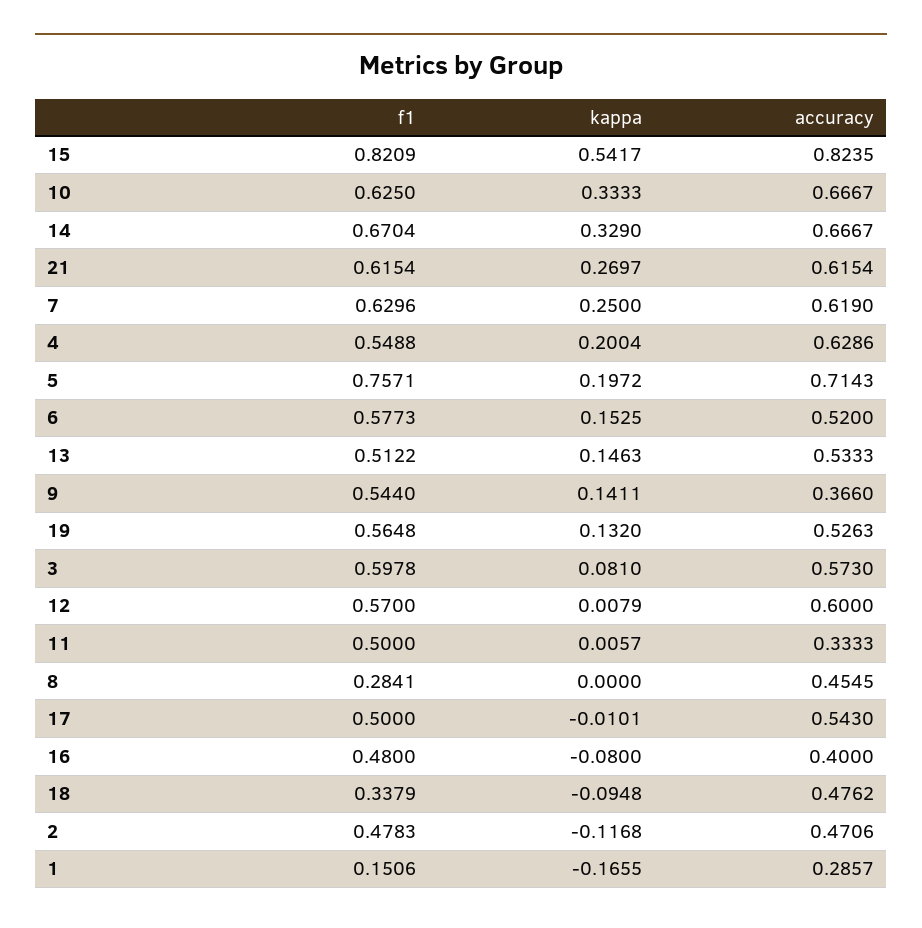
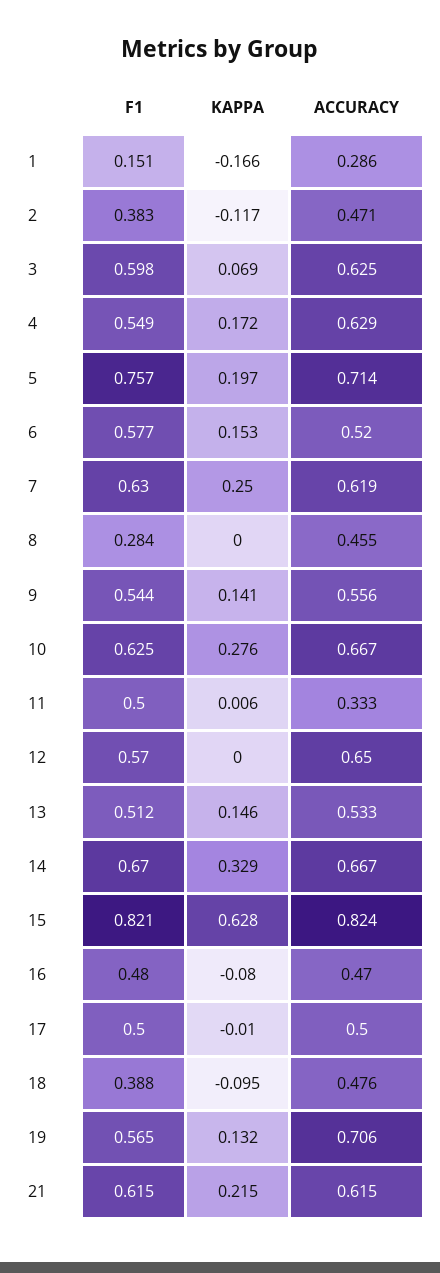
  {
    "f1": {
      "15": 0.8209,
      "10": 0.625,
      "14": 0.6704,
      "21": 0.6154,
      "7": 0.6296,
      "4": 0.5488,
      "5": 0.7571,
      "6": 0.5773,
      "13": 0.5122,
      "9": 0.544,
      "19": 0.5648,
      "3": 0.5978,
      "12": 0.57,
      "11": 0.5,
      "8": 0.2841,
      "17": 0.5,
      "16": 0.48,
-     "18": 0.3379,
+     "18": 0.388,
-     "2": 0.4783,
+     "2": 0.383,
      "1": 0.1506
    },
    "kappa": {
-     "15": 0.5417,
+     "15": 0.628,
-     "10": 0.3333,
+     "10": 0.276,
      "14": 0.329,
-     "21": 0.2697,
+     "21": 0.215,
      "7": 0.25,
-     "4": 0.2004,
+     "4": 0.172,
      "5": 0.1972,
      "6": 0.1525,
      "13": 0.1463,
      "9": 0.1411,
      "19": 0.132,
-     "3": 0.081,
+     "3": 0.069,
-     "12": 0.0079,
+     "12": 0,
      "11": 0.0057,
      "8": 0,
      "17": -0.0101,
      "16": -0.08,
      "18": -0.0948,
      "2": -0.1168,
      "1": -0.1655
    },
    "accuracy": {
      "15": 0.8235,
      "10": 0.6667,
      "14": 0.6667,
      "21": 0.6154,
      "7": 0.619,
      "4": 0.6286,
      "5": 0.7143,
      "6": 0.52,
      "13": 0.5333,
-     "9": 0.366,
+     "9": 0.556,
-     "19": 0.5263,
+     "19": 0.706,
-     "3": 0.573,
+     "3": 0.625,
-     "12": 0.6,
+     "12": 0.65,
      "11": 0.3333,
      "8": 0.4545,
-     "17": 0.543,
+     "17": 0.5,
-     "16": 0.4,
+     "16": 0.47,
      "18": 0.4762,
      "2": 0.4706,
      "1": 0.2857
    }
  }

